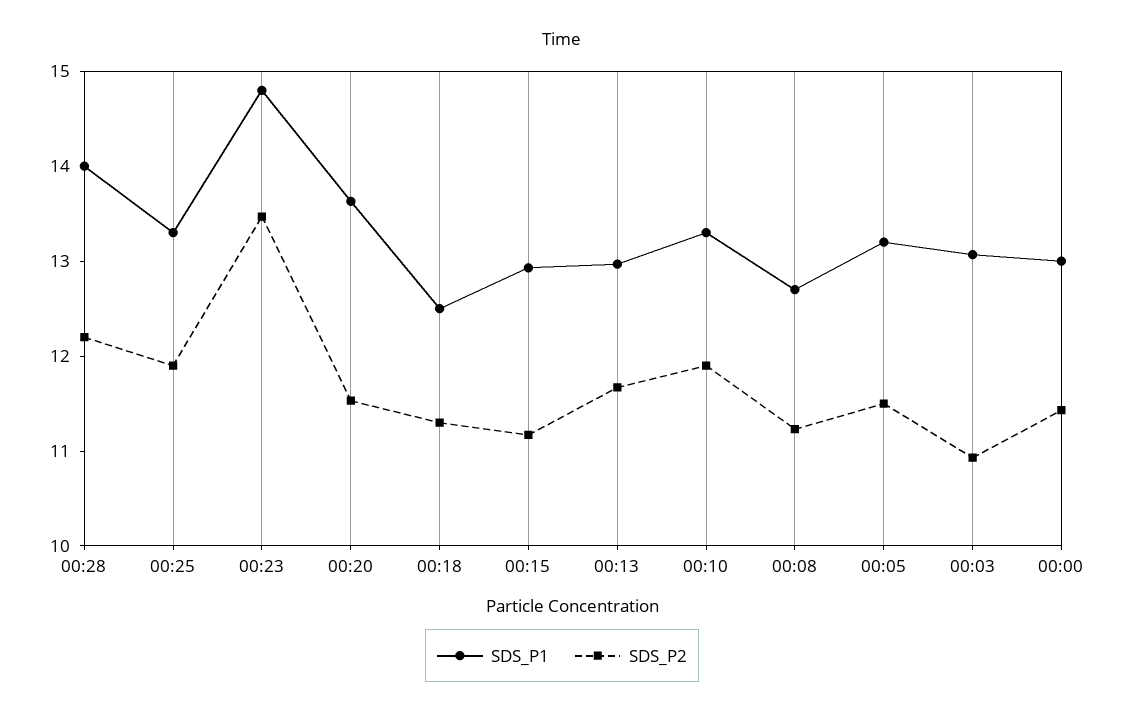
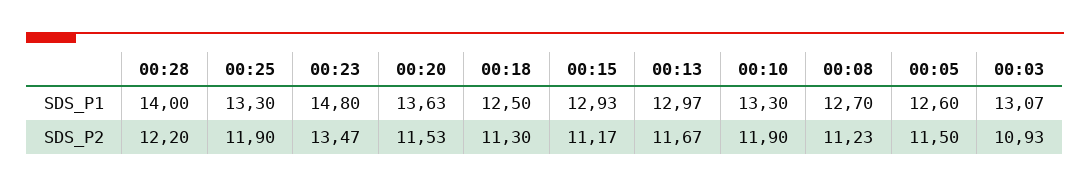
  {
    "SDS_P1": {
      "00:28": 14,
      "00:25": 13.3,
      "00:23": 14.8,
      "00:20": 13.63,
      "00:18": 12.5,
      "00:15": 12.93,
      "00:13": 12.97,
      "00:10": 13.3,
      "00:08": 12.7,
-     "00:05": 13.2,
+     "00:05": 12.6,
-     "00:03": 13.07,
+     "00:03": 13.07
-     "00:00": 13
    },
    "SDS_P2": {
      "00:28": 12.2,
      "00:25": 11.9,
      "00:23": 13.47,
      "00:20": 11.53,
      "00:18": 11.3,
      "00:15": 11.17,
      "00:13": 11.67,
      "00:10": 11.9,
      "00:08": 11.23,
      "00:05": 11.5,
-     "00:03": 10.93,
+     "00:03": 10.93
-     "00:00": 11.4
    }
  }

